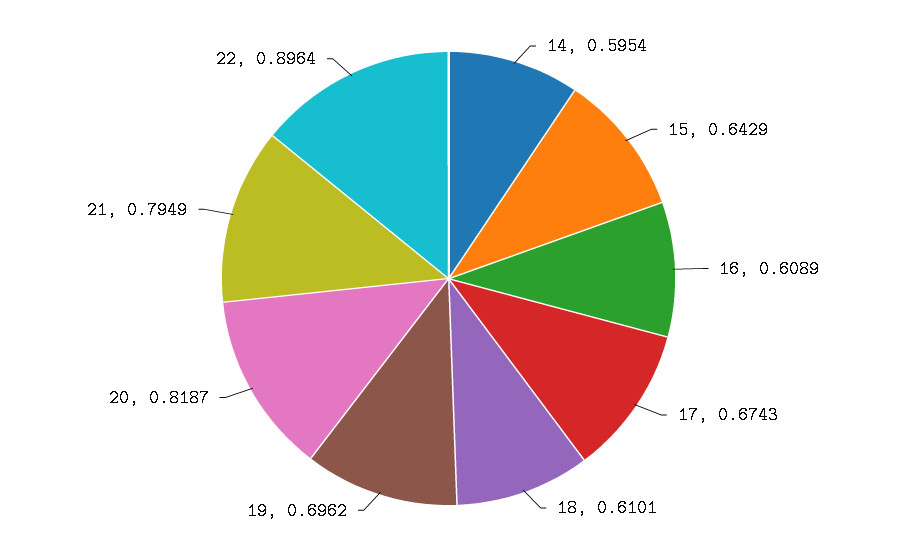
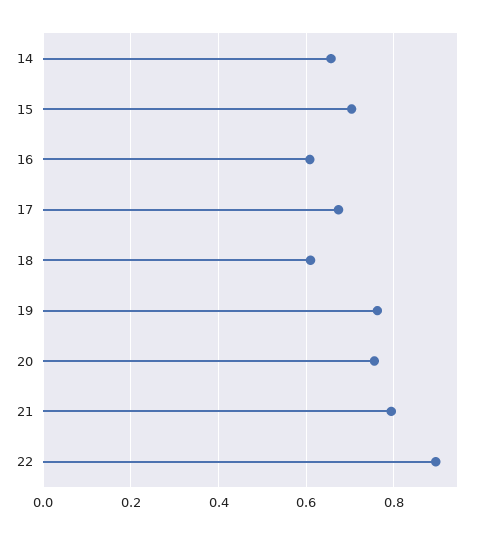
  {
-   "14": 0.5954,
+   "14": 0.66,
-   "15": 0.6429,
+   "15": 0.7,
    "16": 0.6089,
    "17": 0.6743,
    "18": 0.6101,
-   "19": 0.6962,
+   "19": 0.76,
-   "20": 0.8187,
+   "20": 0.76,
    "21": 0.7949,
    "22": 0.8964
  }

